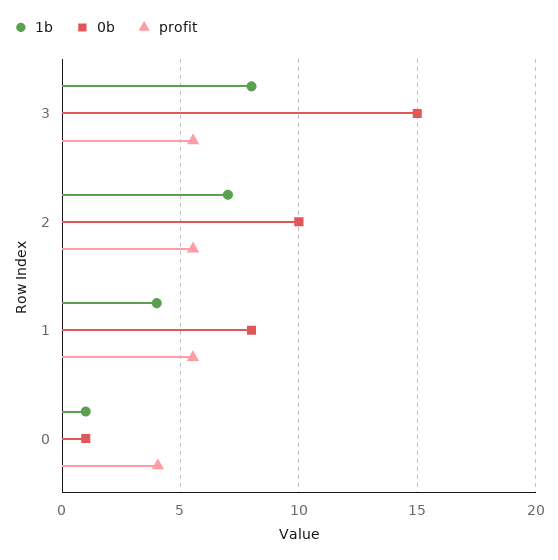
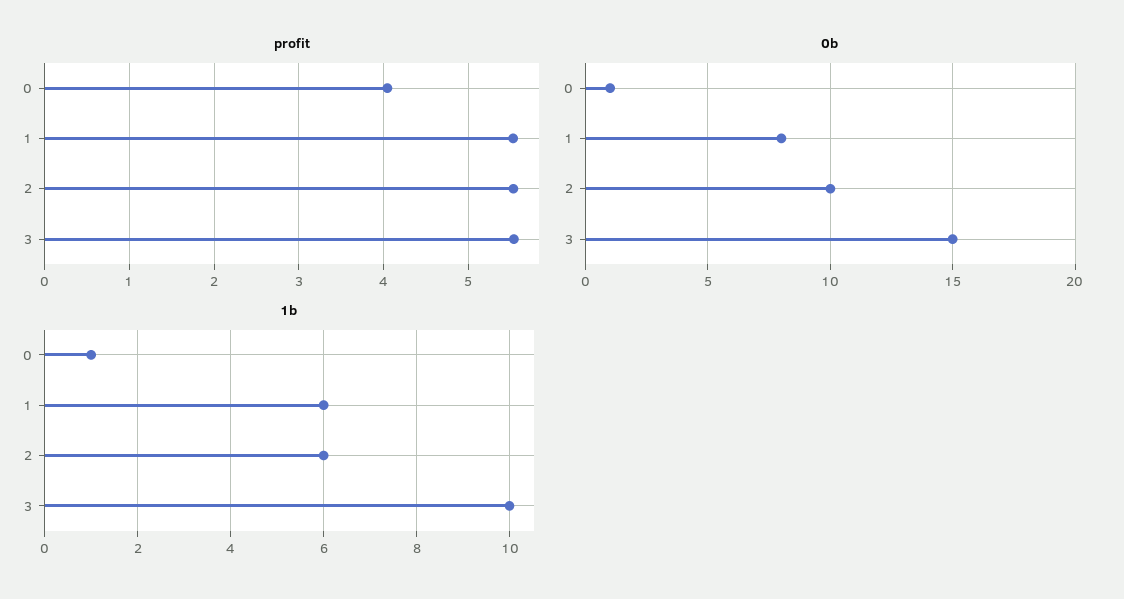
  {
    "1b": {
-     "3": 8,
+     "3": 10,
-     "2": 7,
+     "2": 6,
-     "1": 4,
+     "1": 6,
      "0": 1
    },
    "0b": {
      "3": 15,
      "2": 10,
      "1": 8,
      "0": 1
    },
    "profit": {
      "3": 5.5,
      "2": 5.5,
      "1": 5.5,
      "0": 4
    }
  }

